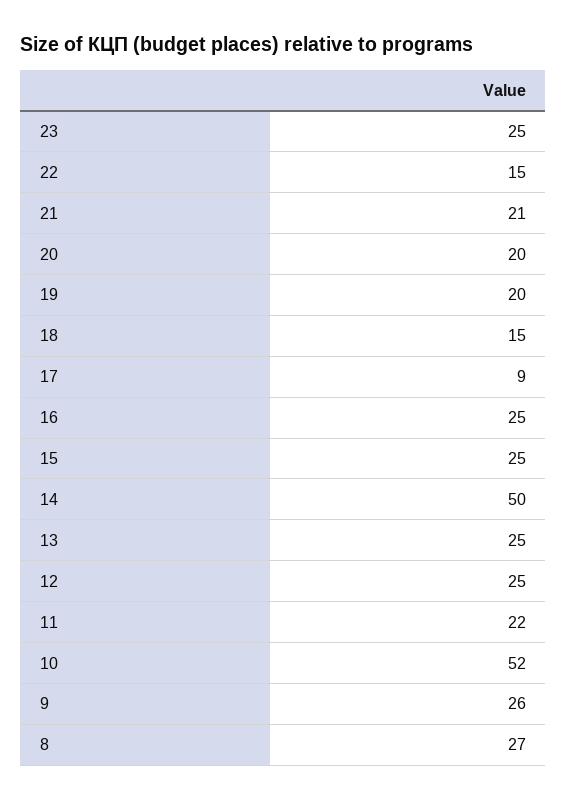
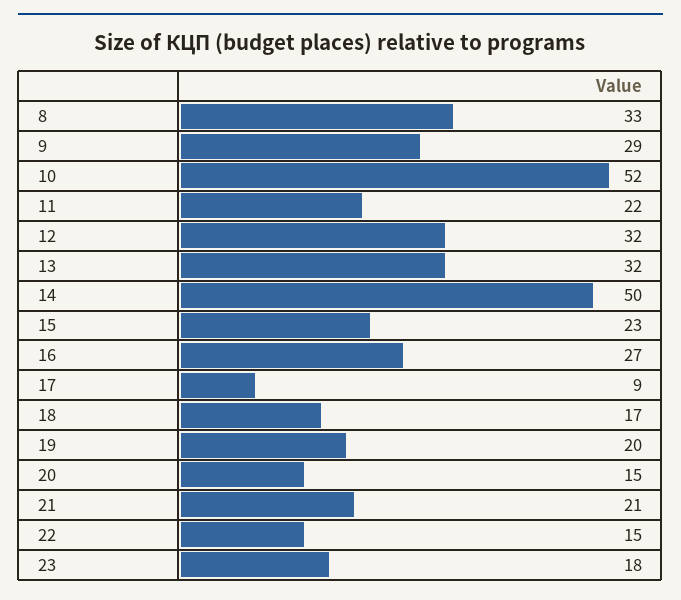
  {
-   "23": 25,
+   "23": 18,
    "22": 15,
    "21": 21,
-   "20": 20,
+   "20": 15,
    "19": 20,
-   "18": 15,
+   "18": 17,
    "17": 9,
-   "16": 25,
+   "16": 27,
-   "15": 25,
+   "15": 23,
    "14": 50,
-   "13": 25,
+   "13": 32,
-   "12": 25,
+   "12": 32,
    "11": 22,
    "10": 52,
-   "9": 26,
+   "9": 29,
-   "8": 27
+   "8": 33
  }

